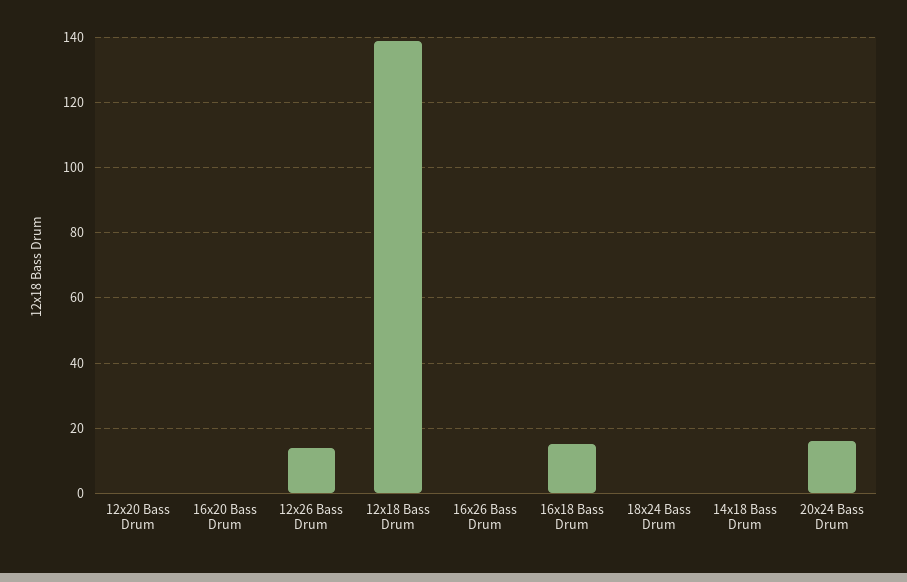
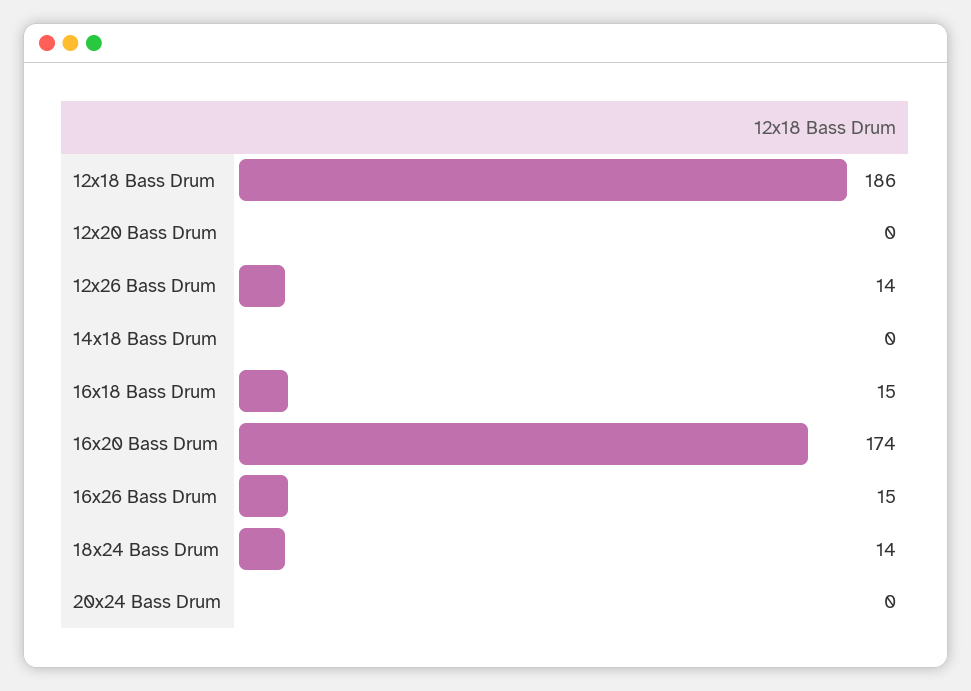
  {
    "12x20 Bass Drum": 0,
-   "16x20 Bass Drum": 0,
+   "16x20 Bass Drum": 174,
    "12x26 Bass Drum": 14,
-   "12x18 Bass Drum": 140,
+   "12x18 Bass Drum": 186,
-   "16x26 Bass Drum": 0,
+   "16x26 Bass Drum": 15,
    "16x18 Bass Drum": 15,
-   "18x24 Bass Drum": 0,
+   "18x24 Bass Drum": 14,
    "14x18 Bass Drum": 0,
-   "20x24 Bass Drum": 15
+   "20x24 Bass Drum": 0
  }

